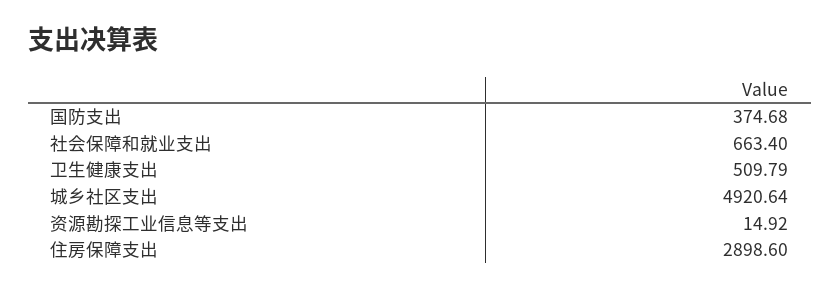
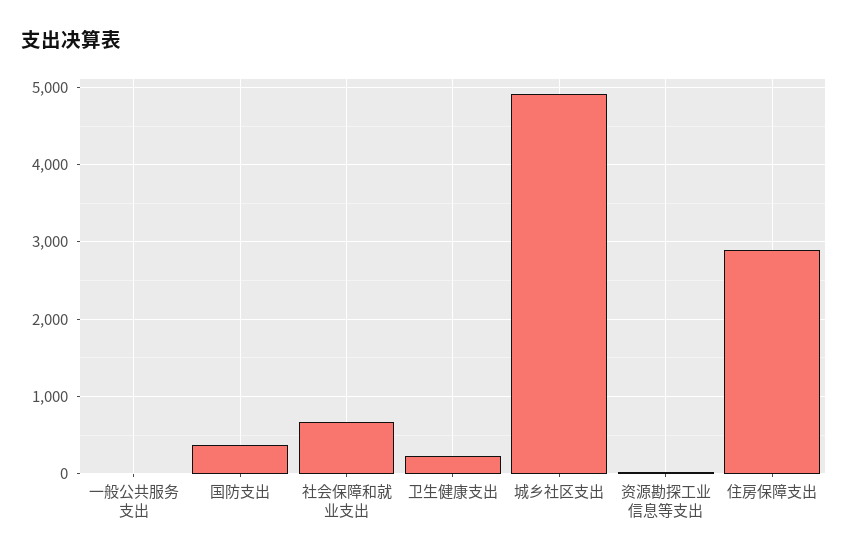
  {
    "国防支出": 374.68,
    "社会保障和就业支出": 663.4,
-   "卫生健康支出": 509.79,
+   "卫生健康支出": 200,
    "城乡社区支出": 4920.64,
    "资源勘探工业信息等支出": 14.92,
-   "住房保障支出": 2898.6
+   "住房保障支出": 2898.6,
+   "一般公共服务支出": 0
  }

